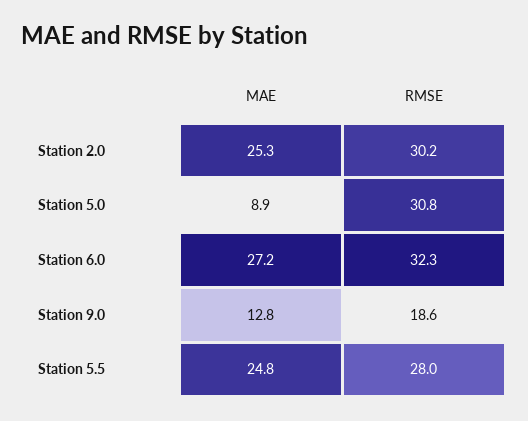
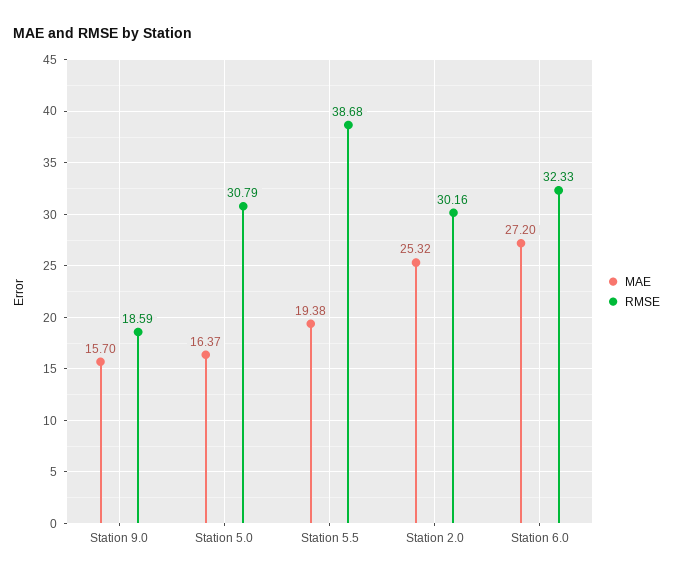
  {
    "MAE": {
      "Station 2.0": 25.32,
-     "Station 5.0": 8.9,
+     "Station 5.0": 16.37,
      "Station 6.0": 27.2,
-     "Station 9.0": 12.8,
+     "Station 9.0": 15.7,
-     "Station 5.5": 24.8
+     "Station 5.5": 19.38
    },
    "RMSE": {
      "Station 2.0": 30.16,
      "Station 5.0": 30.79,
      "Station 6.0": 32.33,
      "Station 9.0": 18.59,
-     "Station 5.5": 28
+     "Station 5.5": 38.68
    }
  }

